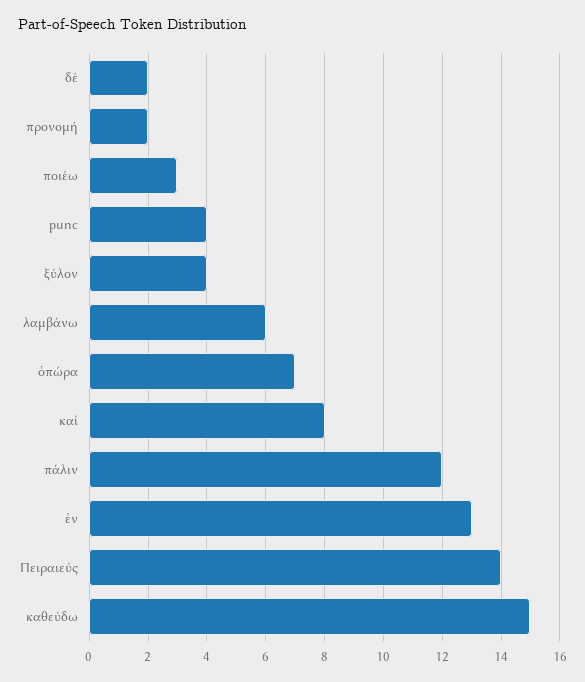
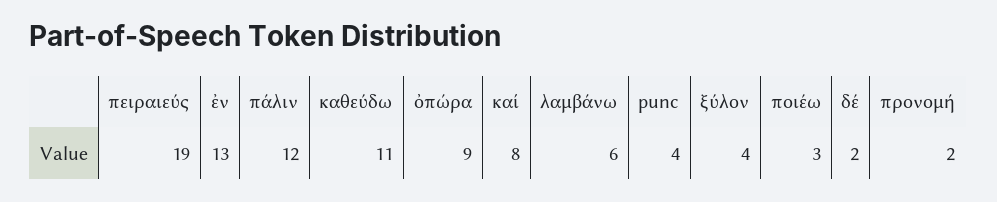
  {
    "δέ": 2,
    "προνομή": 2,
    "ποιέω": 3,
    "punc": 4,
    "ξύλον": 4,
    "λαμβάνω": 6,
-   "ὀπώρα": 7,
+   "ὀπώρα": 9,
    "καί": 8,
    "πάλιν": 12,
    "ἐν": 13,
-   "Πειραιεύς": 14,
+   "Πειραιεύς": 19,
-   "καθεύδω": 15
+   "καθεύδω": 11
  }

